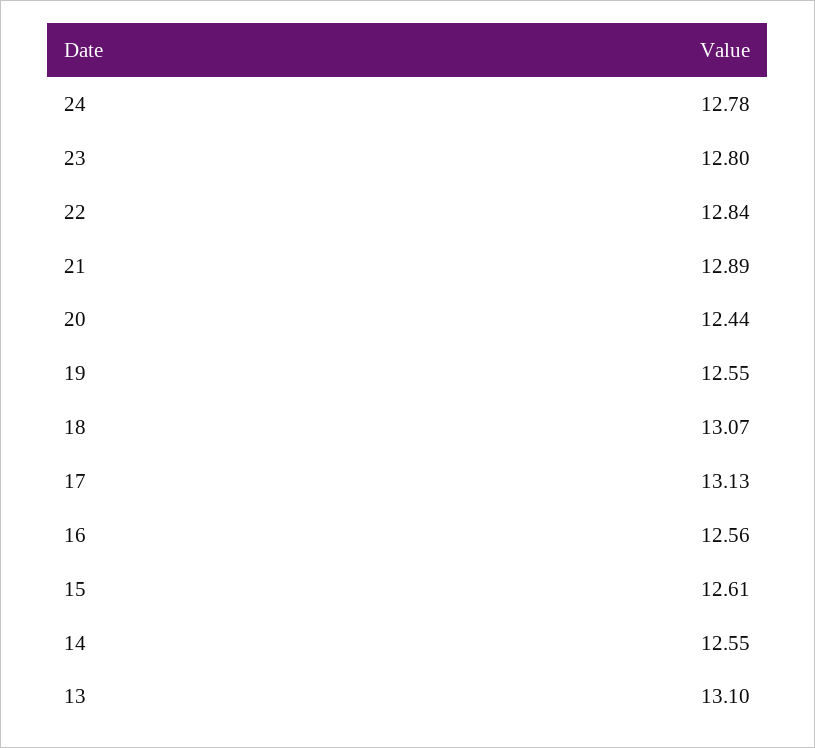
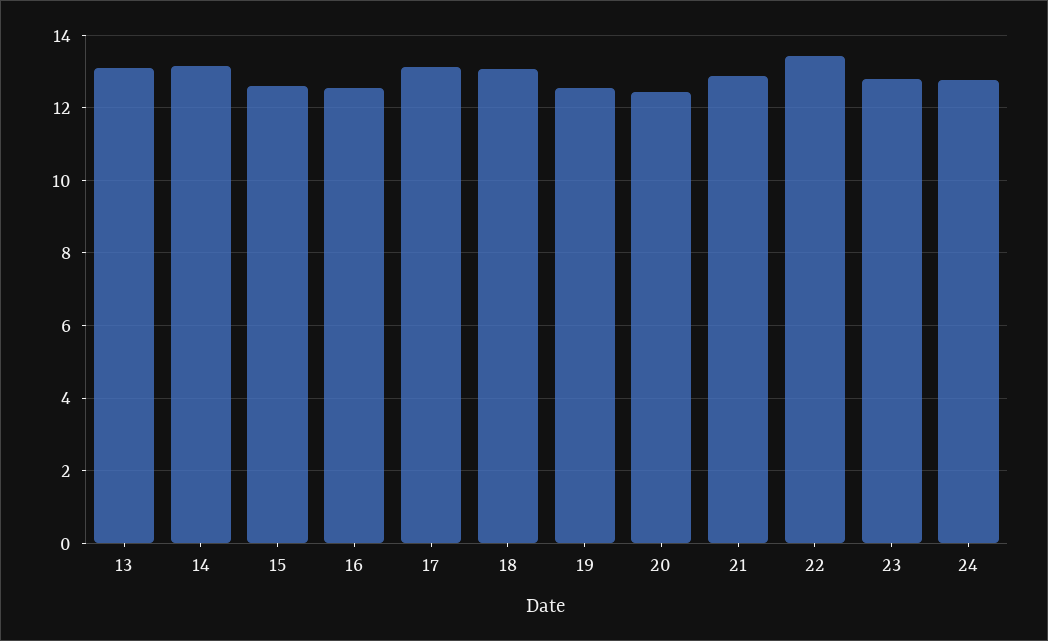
  {
    "24": 12.78,
    "23": 12.8,
-   "22": 12.84,
+   "22": 13.4,
    "21": 12.89,
    "20": 12.44,
    "19": 12.55,
    "18": 13.07,
    "17": 13.13,
    "16": 12.56,
    "15": 12.61,
-   "14": 12.55,
+   "14": 13.2,
    "13": 13.1
  }

